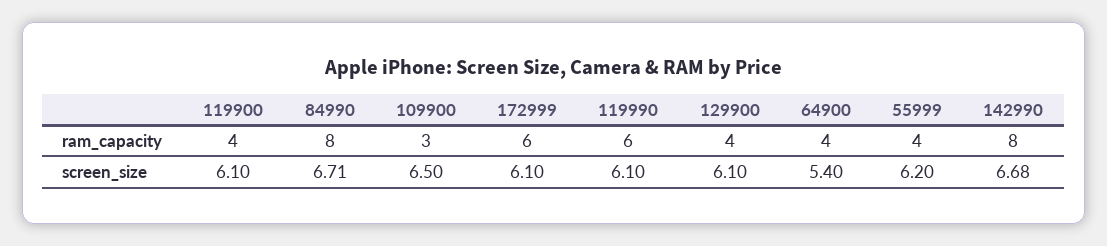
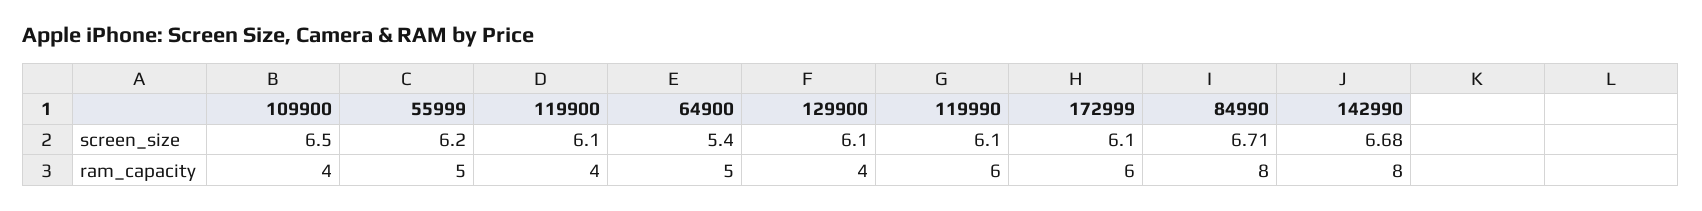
  {
    "119900": {
      "ram_capacity": 4,
      "screen_size": 6.1
    },
    "84990": {
      "ram_capacity": 8,
      "screen_size": 6.71
    },
    "109900": {
-     "ram_capacity": 3,
+     "ram_capacity": 4,
      "screen_size": 6.5
    },
    "172999": {
      "ram_capacity": 6,
      "screen_size": 6.1
    },
    "119990": {
      "ram_capacity": 6,
      "screen_size": 6.1
    },
    "129900": {
      "ram_capacity": 4,
      "screen_size": 6.1
    },
    "64900": {
-     "ram_capacity": 4,
+     "ram_capacity": 5,
      "screen_size": 5.4
    },
    "55999": {
-     "ram_capacity": 4,
+     "ram_capacity": 5,
      "screen_size": 6.2
    },
    "142990": {
      "ram_capacity": 8,
      "screen_size": 6.68
    }
  }

